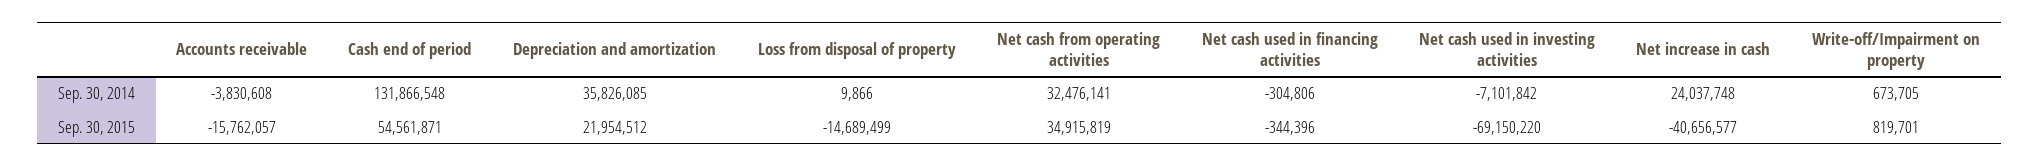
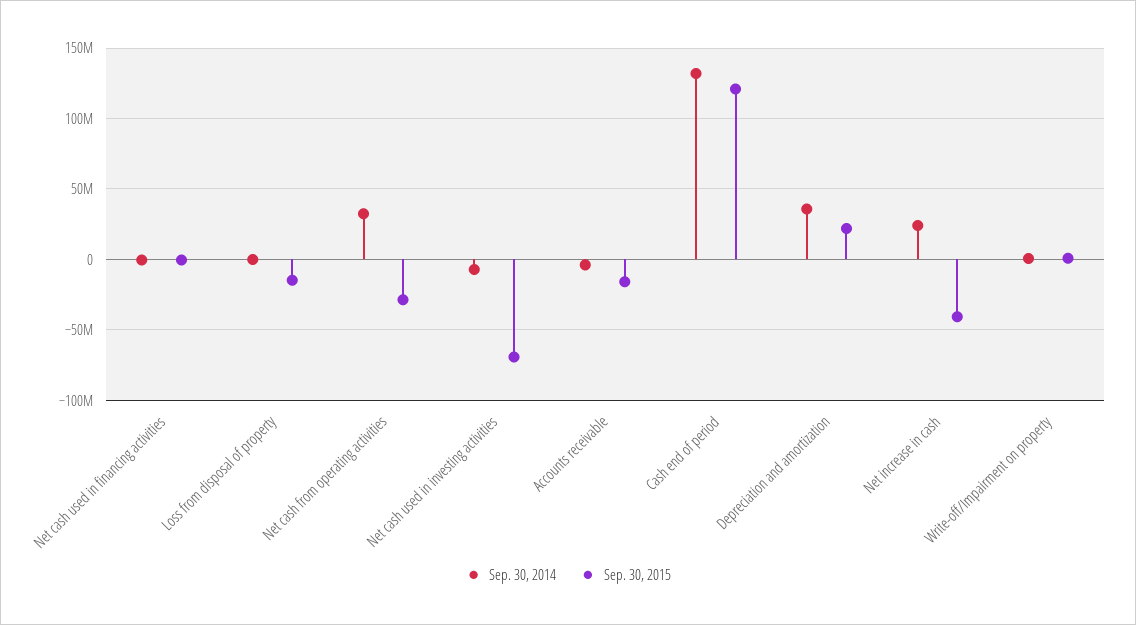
  {
    "Sep. 30, 2014": {
      "Accounts receivable": -3830608,
      "Cash end of period": 131866548,
      "Depreciation and amortization": 35826085,
      "Loss from disposal of property": 9866,
      "Net cash from operating activities": 32476141,
      "Net cash used in financing activities": -304806,
      "Net cash used in investing activities": -7101842,
      "Net increase in cash": 24037748,
      "Write-off/Impairment on property": 673705
    },
    "Sep. 30, 2015": {
      "Accounts receivable": -15762057,
-     "Cash end of period": 54561871,
+     "Cash end of period": 120000000,
      "Depreciation and amortization": 21954512,
      "Loss from disposal of property": -14689499,
-     "Net cash from operating activities": 34915819,
+     "Net cash from operating activities": -30000000,
      "Net cash used in financing activities": -344396,
      "Net cash used in investing activities": -69150220,
      "Net increase in cash": -40656577,
      "Write-off/Impairment on property": 819701
    }
  }

